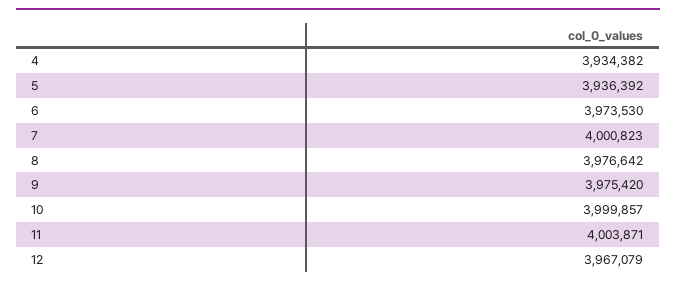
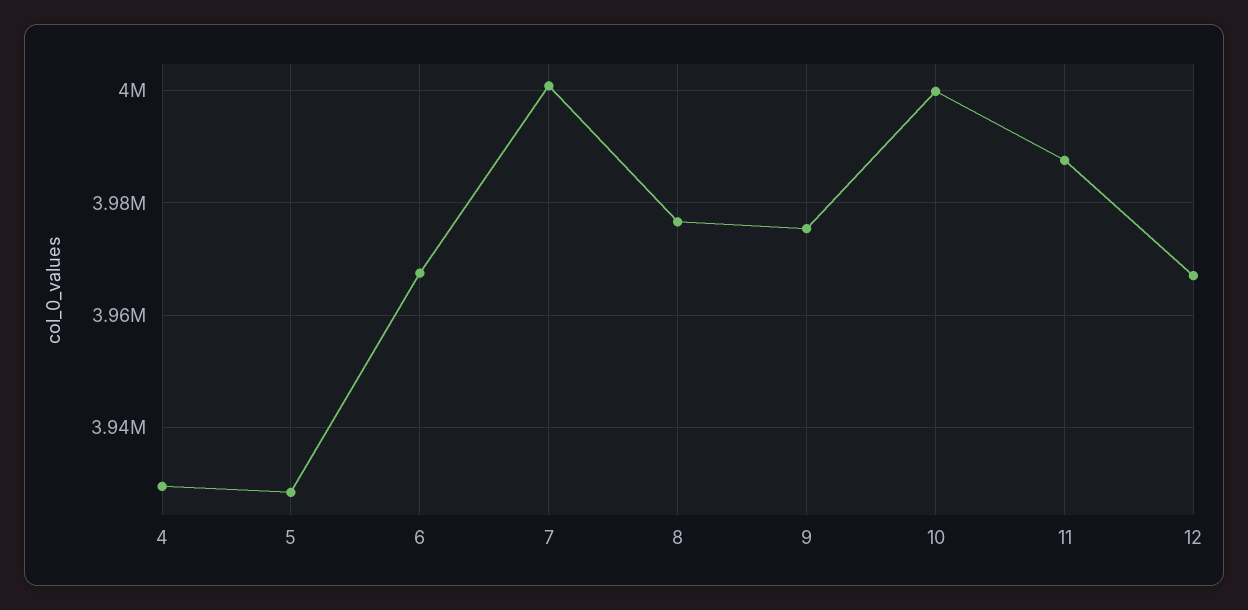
  {
-   "4": 3934382,
+   "4": 3930000,
-   "5": 3936392,
+   "5": 3928000,
-   "6": 3973530,
+   "6": 3968000,
    "7": 4000823,
    "8": 3976642,
    "9": 3975420,
    "10": 3999857,
-   "11": 4003871,
+   "11": 3988000,
    "12": 3967079
  }

